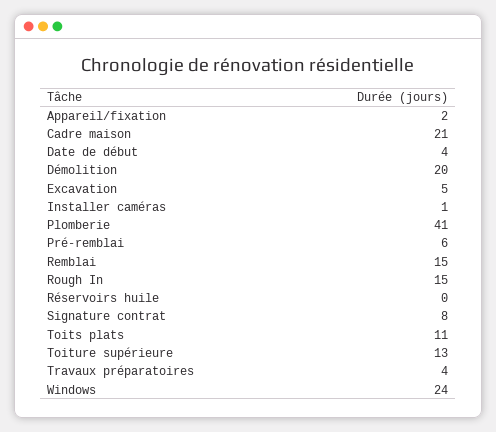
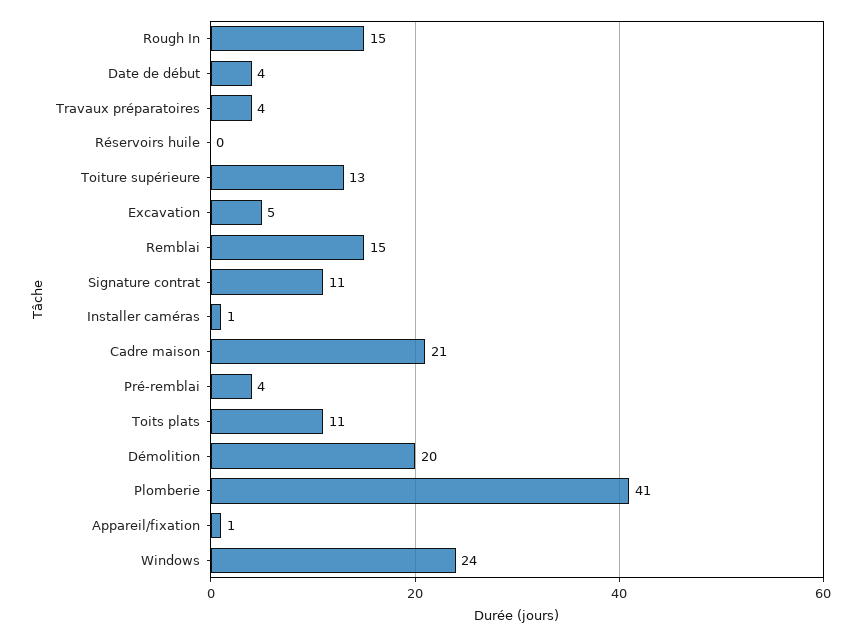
  {
-   "Appareil/fixation": 2,
+   "Appareil/fixation": 1,
    "Cadre maison": 21,
    "Date de début": 4,
    "Démolition": 20,
    "Excavation": 5,
    "Installer caméras": 1,
    "Plomberie": 41,
-   "Pré-remblai": 6,
+   "Pré-remblai": 4,
    "Remblai": 15,
    "Rough In": 15,
    "Réservoirs huile": 0,
-   "Signature contrat": 8,
+   "Signature contrat": 11,
    "Toits plats": 11,
    "Toiture supérieure": 13,
    "Travaux préparatoires": 4,
    "Windows": 24
  }

